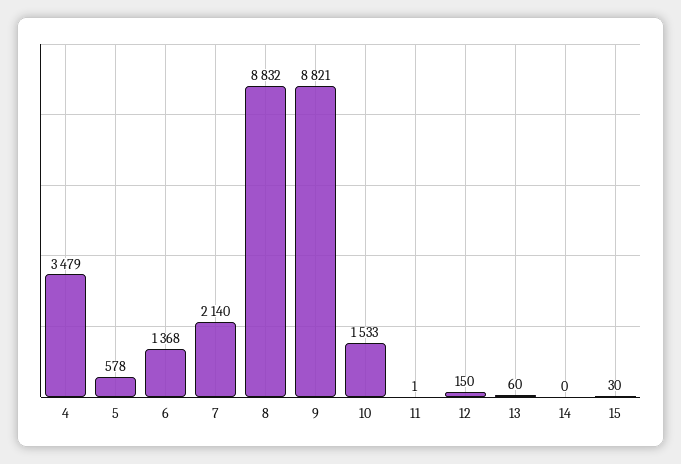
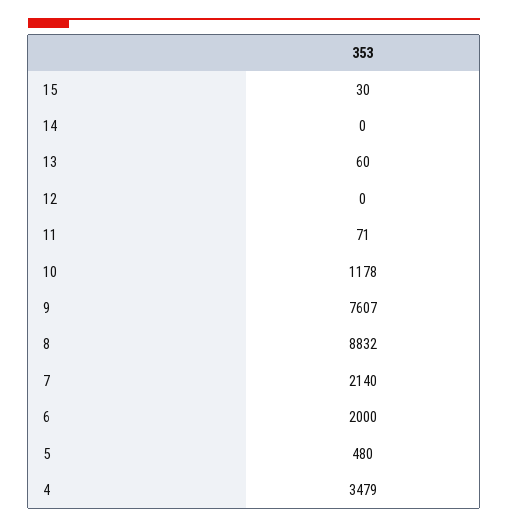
  {
    "4": 3479,
-   "5": 578,
+   "5": 480,
-   "6": 1368,
+   "6": 2000,
    "7": 2140,
    "8": 8832,
-   "9": 8821,
+   "9": 7607,
-   "10": 1533,
+   "10": 1178,
-   "11": 1,
+   "11": 71,
-   "12": 150,
+   "12": 0,
    "13": 60,
    "14": 0,
    "15": 30
  }

